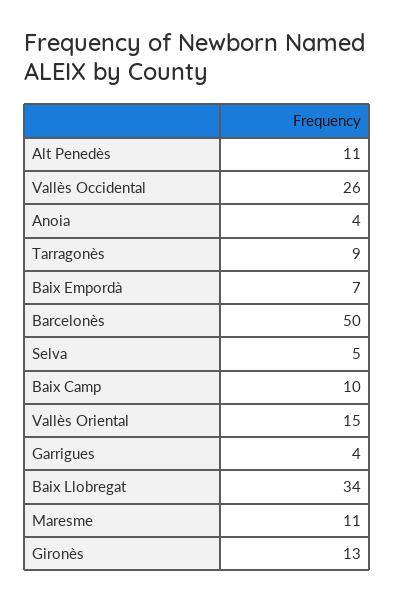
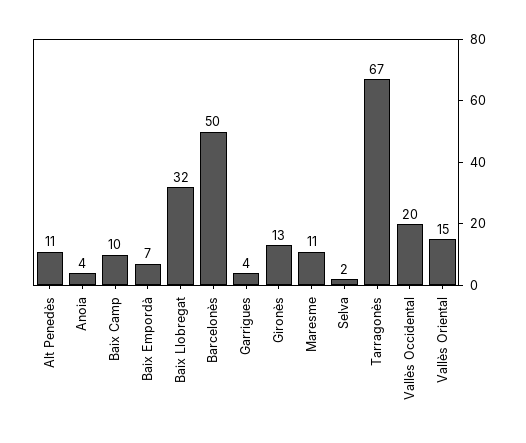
  {
    "Alt Penedès": 11,
-   "Vallès Occidental": 26,
+   "Vallès Occidental": 20,
    "Anoia": 4,
-   "Tarragonès": 9,
+   "Tarragonès": 67,
    "Baix Empordà": 7,
    "Barcelonès": 50,
-   "Selva": 5,
+   "Selva": 2,
    "Baix Camp": 10,
    "Vallès Oriental": 15,
    "Garrigues": 4,
-   "Baix Llobregat": 34,
+   "Baix Llobregat": 32,
    "Maresme": 11,
    "Gironès": 13
  }

